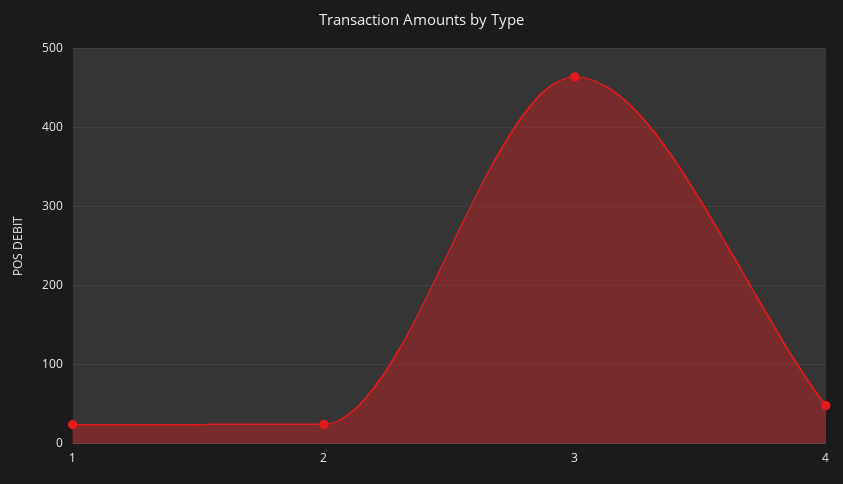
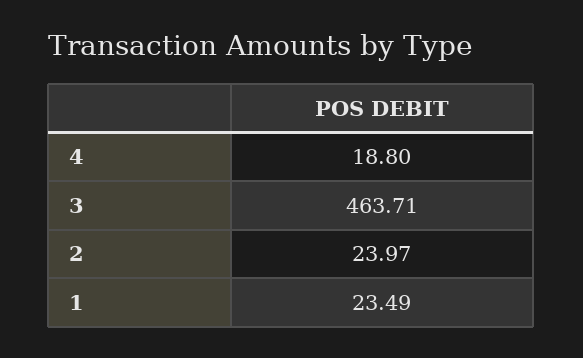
  {
    "1": 23.49,
    "2": 23.97,
    "3": 463.71,
-   "4": 50
+   "4": 18.8
  }

